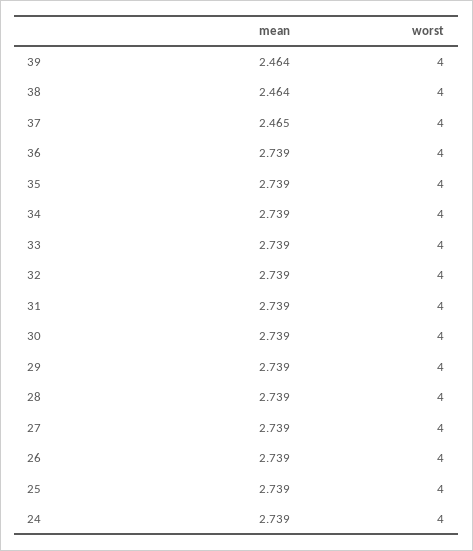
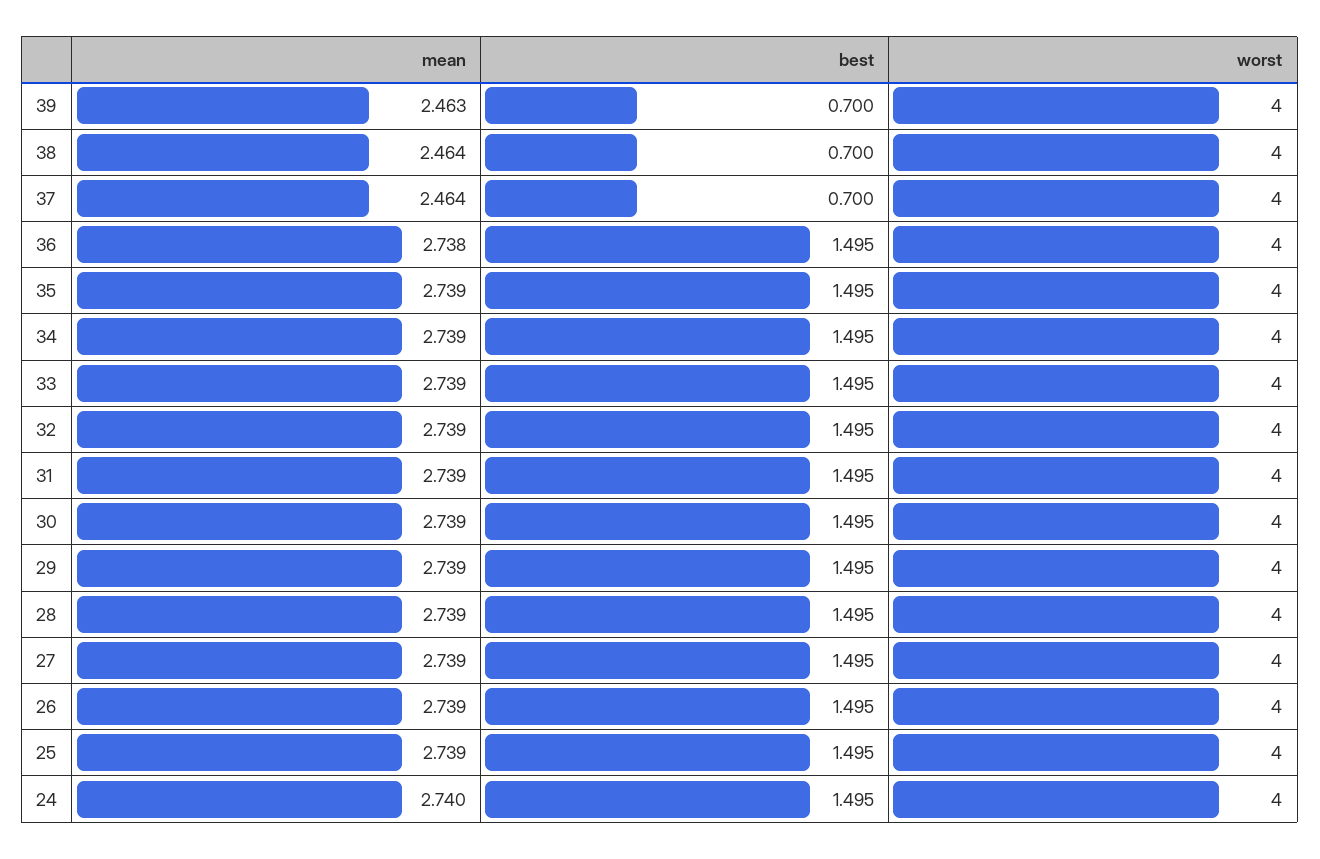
  {
    "mean": {
-     "39": 2.464,
+     "39": 2.463,
      "38": 2.464,
-     "37": 2.465,
+     "37": 2.464,
-     "36": 2.739,
+     "36": 2.738,
      "35": 2.739,
      "34": 2.739,
      "33": 2.739,
      "32": 2.739,
      "31": 2.739,
      "30": 2.739,
      "29": 2.739,
      "28": 2.739,
      "27": 2.739,
      "26": 2.739,
      "25": 2.739,
-     "24": 2.739
+     "24": 2.74
    },
    "worst": {
      "39": 4,
      "38": 4,
      "37": 4,
      "36": 4,
      "35": 4,
      "34": 4,
      "33": 4,
      "32": 4,
      "31": 4,
      "30": 4,
      "29": 4,
      "28": 4,
      "27": 4,
      "26": 4,
      "25": 4,
      "24": 4
-   }
+   },
+   "best": {
+     "39": 0.7,
+     "38": 0.7,
+     "37": 0.7,
+     "36": 1.495,
+     "35": 1.495,
+     "34": 1.495,
+     "33": 1.495,
+     "32": 1.495,
+     "31": 1.495,
+     "30": 1.495,
+     "29": 1.495,
+     "28": 1.495,
+     "27": 1.495,
+     "26": 1.495,
+     "25": 1.495,
+     "24": 1.495
+   }
  }

